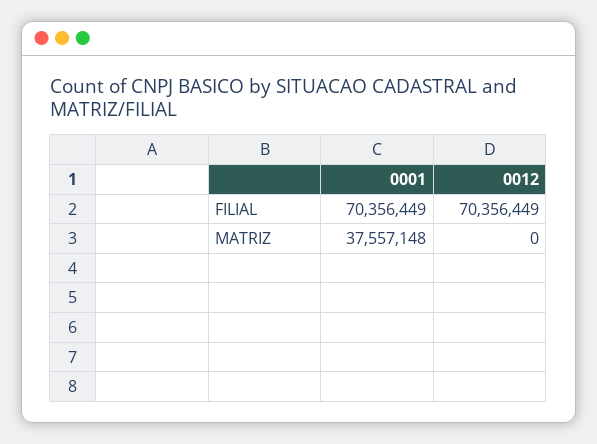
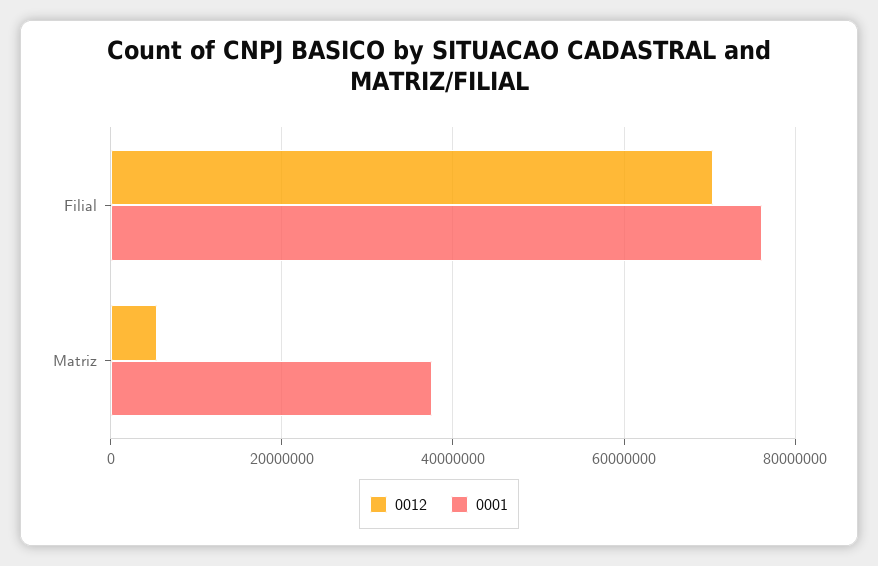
  {
    "0001": {
-     "FILIAL": 70356449,
+     "FILIAL": 76000000,
      "MATRIZ": 37557148
    },
    "0012": {
      "FILIAL": 70356449,
-     "MATRIZ": 0
+     "MATRIZ": 6000000
    }
  }

